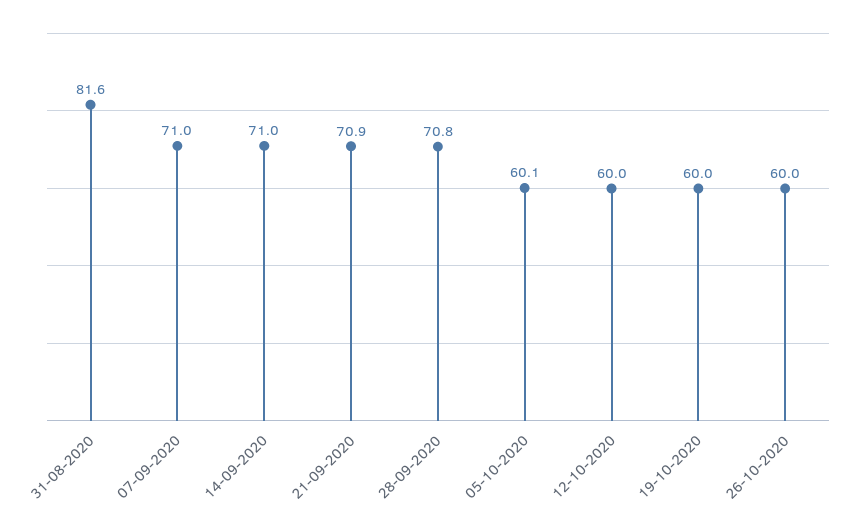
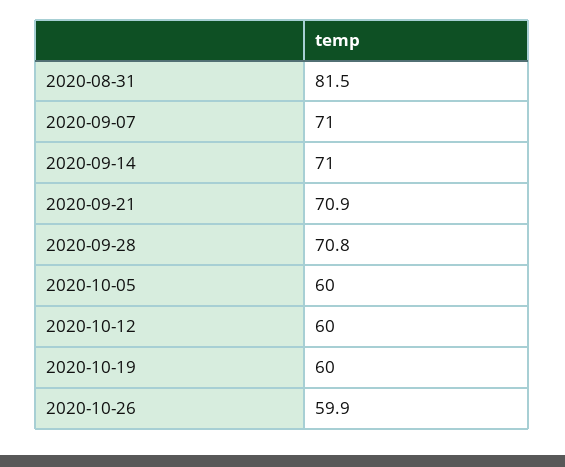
  {
-   "31-08-2020": 81.6,
+   "31-08-2020": 81.5,
    "07-09-2020": 71,
    "14-09-2020": 71,
    "21-09-2020": 70.9,
    "28-09-2020": 70.8,
-   "05-10-2020": 60.1,
+   "05-10-2020": 60,
    "12-10-2020": 60,
    "19-10-2020": 60,
-   "26-10-2020": 60
+   "26-10-2020": 59.9
  }

